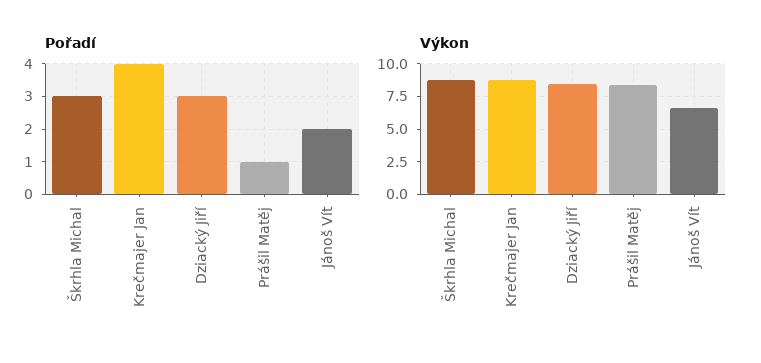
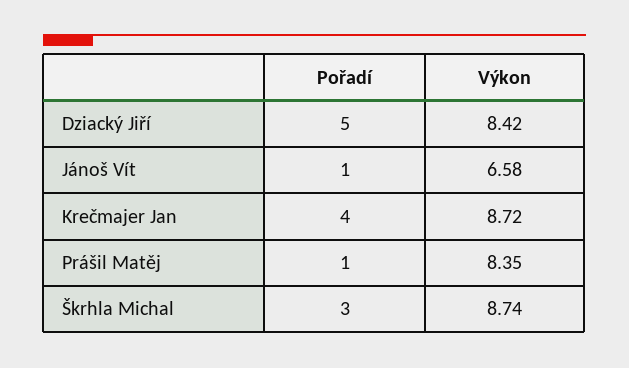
  {
    "Pořadí": {
      "Škrhla Michal": 3,
      "Krečmajer Jan": 4,
-     "Dziacký Jiří": 3,
+     "Dziacký Jiří": 5,
      "Prášil Matěj": 1,
-     "Jánoš Vít": 2
+     "Jánoš Vít": 1
    },
    "Výkon": {
      "Škrhla Michal": 8.74,
      "Krečmajer Jan": 8.72,
      "Dziacký Jiří": 8.42,
      "Prášil Matěj": 8.35,
      "Jánoš Vít": 6.58
    }
  }

